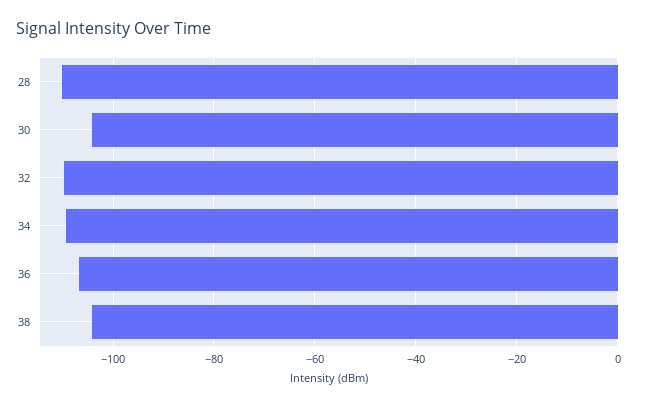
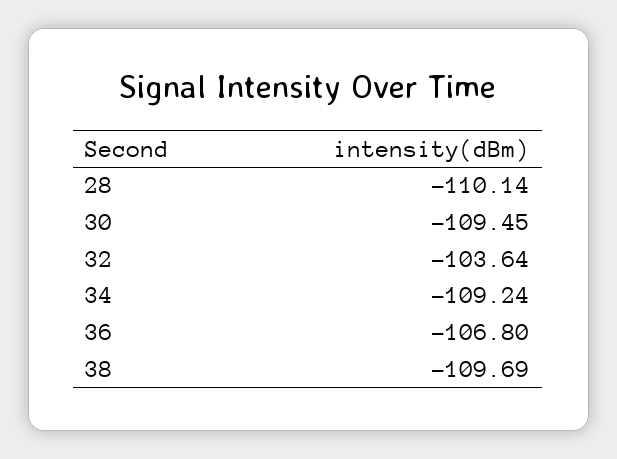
  {
    "28": -110.14,
-   "30": -104,
+   "30": -109.45,
-   "32": -110,
+   "32": -103.64,
    "34": -109.24,
    "36": -106.8,
-   "38": -104
+   "38": -109.69
  }

